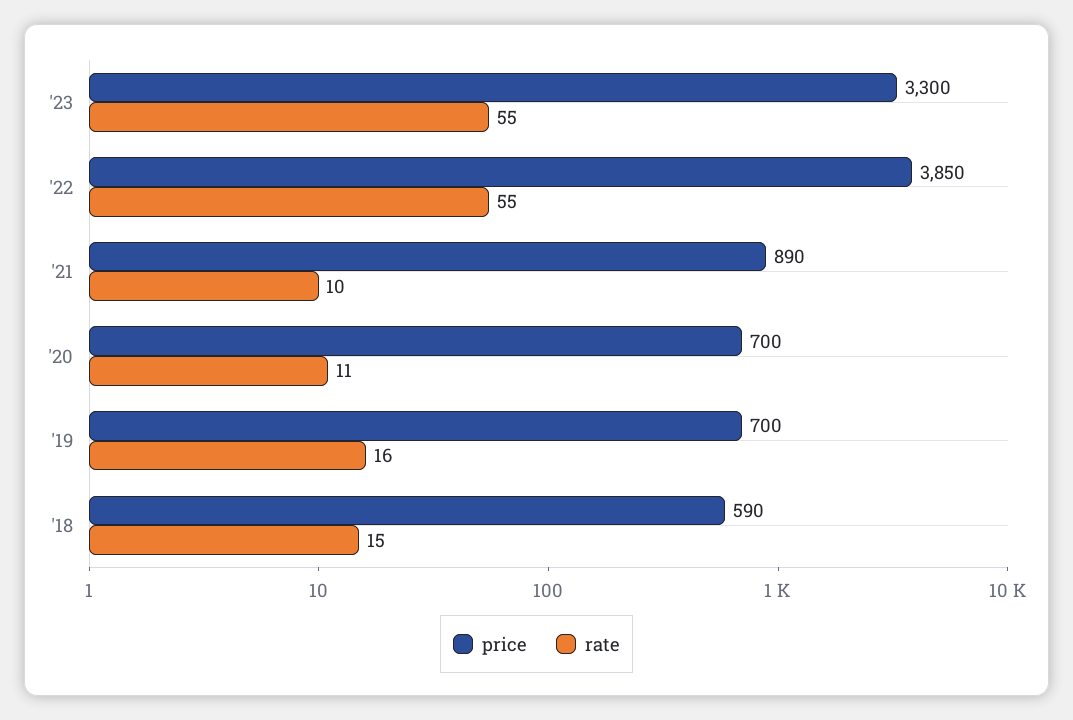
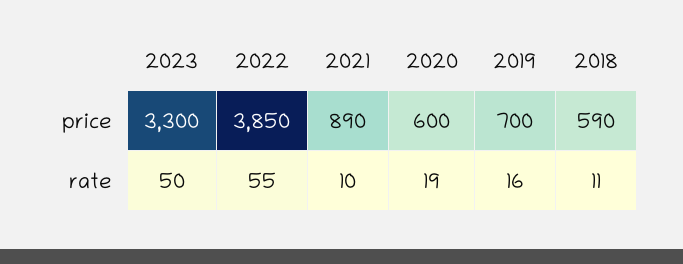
  {
    "price": {
      "'23": 3300,
      "'22": 3850,
      "'21": 890,
-     "'20": 700,
+     "'20": 600,
      "'19": 700,
      "'18": 590
    },
    "rate": {
-     "'23": 55,
+     "'23": 50,
      "'22": 55,
      "'21": 10,
-     "'20": 11,
+     "'20": 19,
      "'19": 16,
-     "'18": 15
+     "'18": 11
    }
  }

